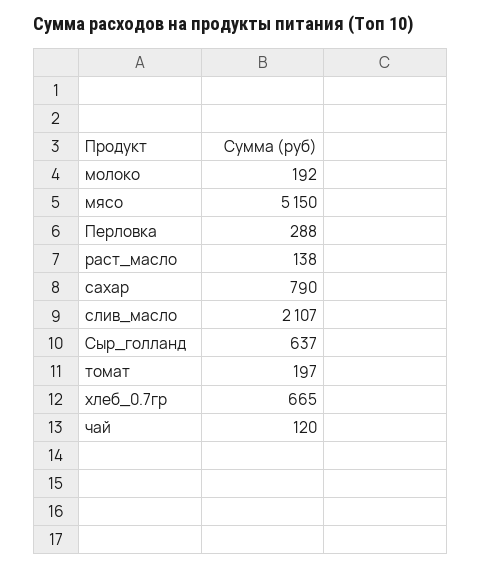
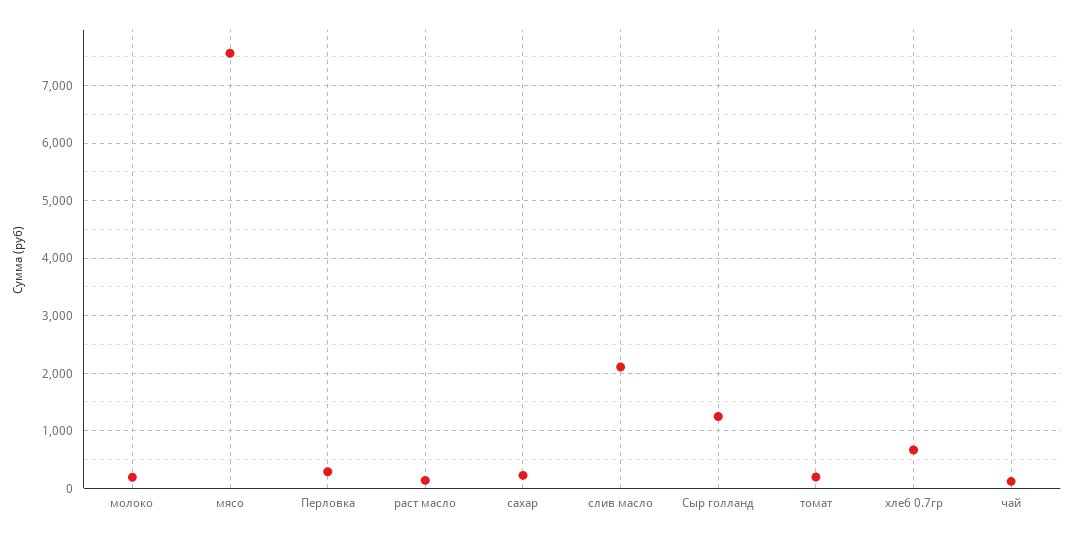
  {
    "молоко": 192,
-   "мясо": 5150,
+   "мясо": 7600,
    "Перловка": 288,
    "раст_масло": 138,
-   "сахар": 790,
+   "сахар": 200,
    "слив_масло": 2107,
-   "Сыр_голланд": 637,
+   "Сыр_голланд": 1200,
    "томат": 197,
    "хлеб_0.7гр": 665,
    "чай": 120
  }

